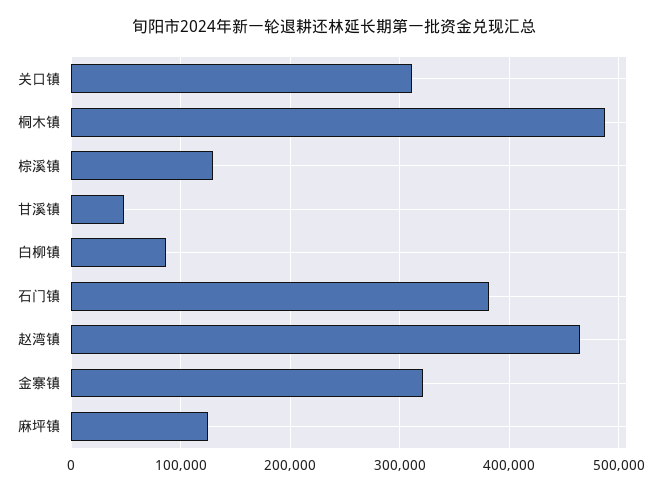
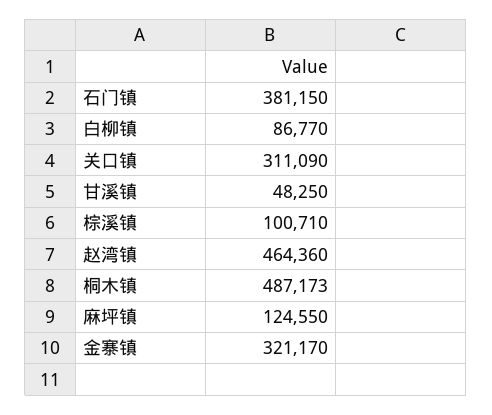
  {
    "关口镇": 311090,
    "桐木镇": 487173,
-   "棕溪镇": 130000,
+   "棕溪镇": 100710,
    "甘溪镇": 48250,
    "白柳镇": 86770,
    "石门镇": 381150,
    "赵湾镇": 464360,
    "金寨镇": 321170,
    "麻坪镇": 124550
  }

